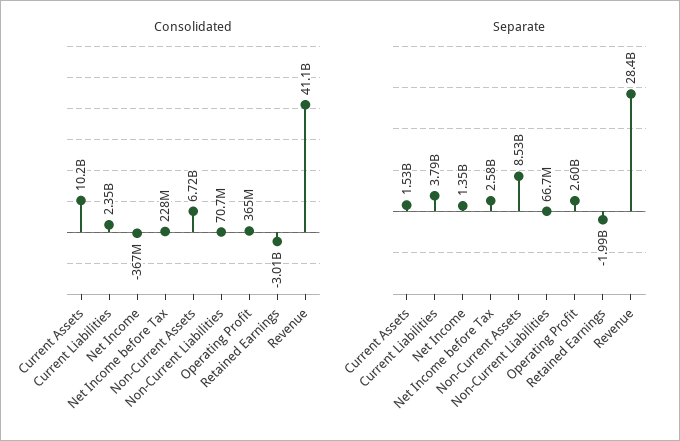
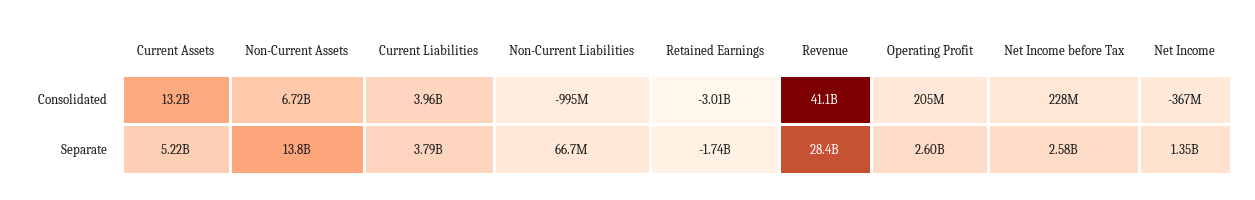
  {
    "Consolidated": {
-     "Current Assets": 10200000000,
+     "Current Assets": 13200000000,
-     "Current Liabilities": 2350000000,
+     "Current Liabilities": 3960000000,
      "Net Income": -367000000,
      "Net Income before Tax": 228000000,
      "Non-Current Assets": 6720000000,
-     "Non-Current Liabilities": 70700000,
+     "Non-Current Liabilities": -995000000,
-     "Operating Profit": 365000000,
+     "Operating Profit": 205000000,
      "Retained Earnings": -3010000000,
      "Revenue": 41100000000
    },
    "Separate": {
-     "Current Assets": 1530000000,
+     "Current Assets": 5220000000,
      "Current Liabilities": 3790000000,
      "Net Income": 1350000000,
      "Net Income before Tax": 2580000000,
-     "Non-Current Assets": 8530000000,
+     "Non-Current Assets": 13800000000,
      "Non-Current Liabilities": 66700000,
      "Operating Profit": 2600000000,
-     "Retained Earnings": -1990000000,
+     "Retained Earnings": -1740000000,
      "Revenue": 28400000000
    }
  }

